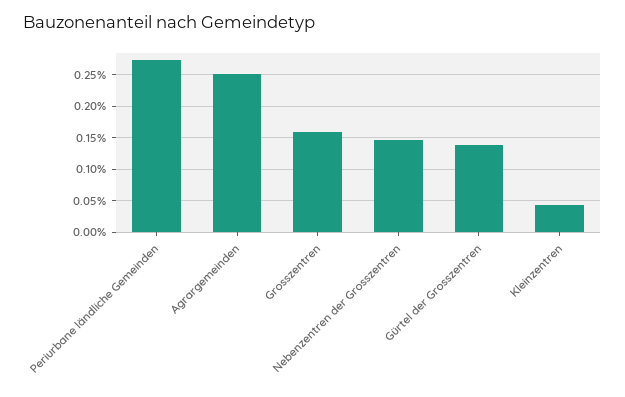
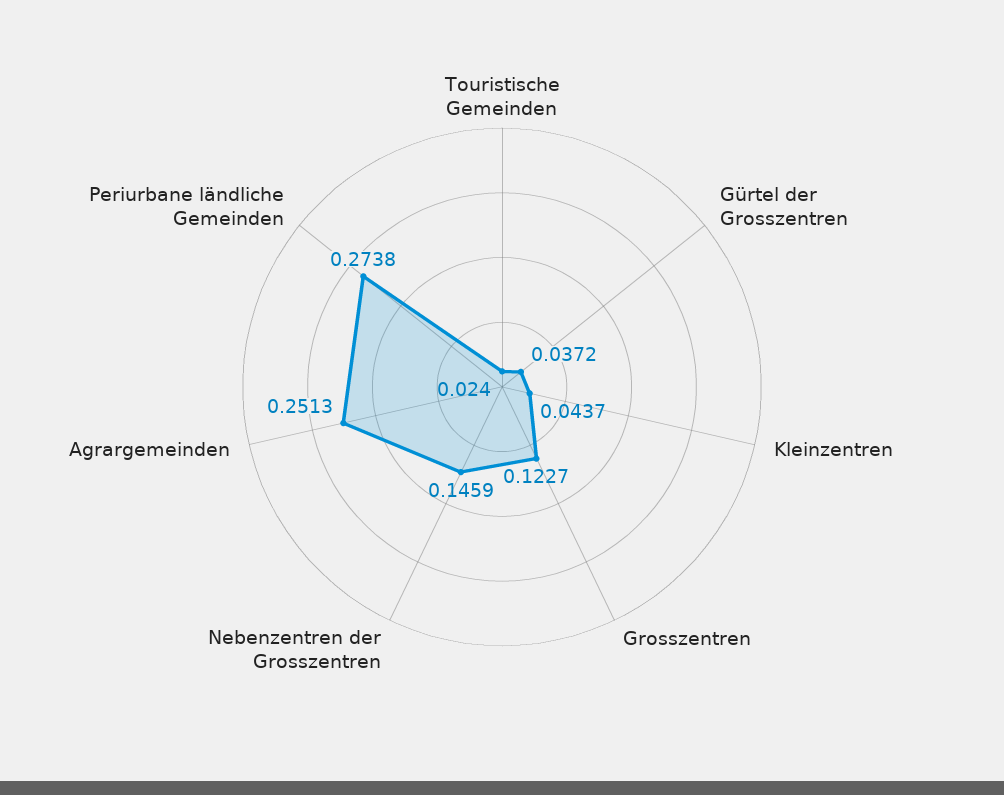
  {
    "Periurbane ländliche Gemeinden": 0.2738,
    "Agrargemeinden": 0.2513,
-   "Grosszentren": 0.16,
+   "Grosszentren": 0.1227,
    "Nebenzentren der Grosszentren": 0.1459,
-   "Gürtel der Grosszentren": 0.14,
+   "Gürtel der Grosszentren": 0.0372,
-   "Kleinzentren": 0.0437
+   "Kleinzentren": 0.0437,
+   "Touristische Gemeinden": 0.024
  }

